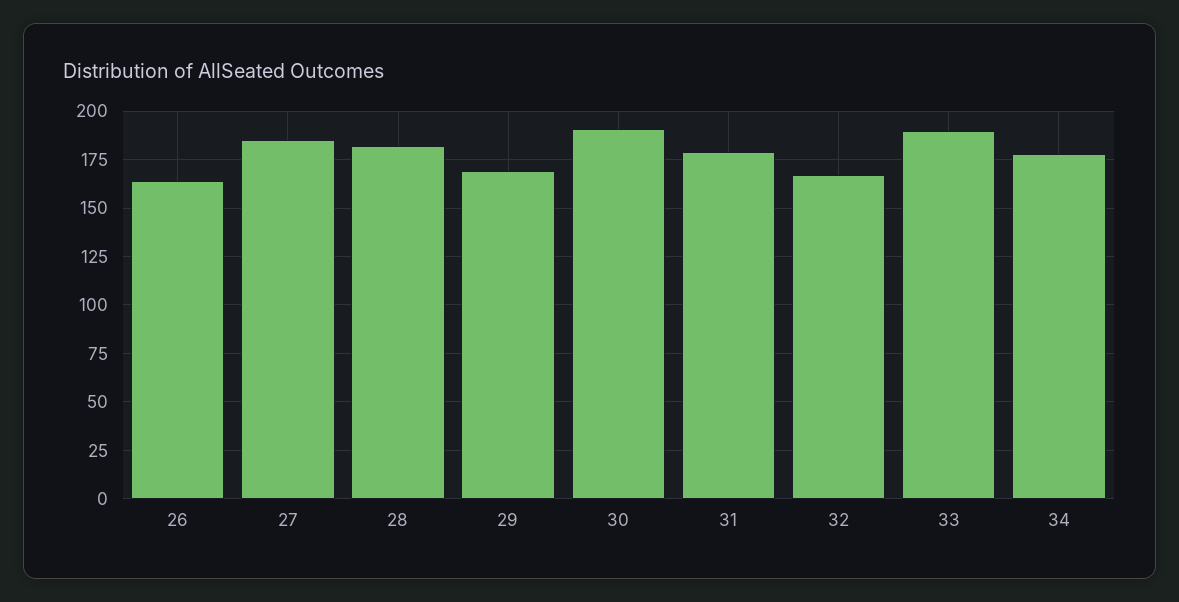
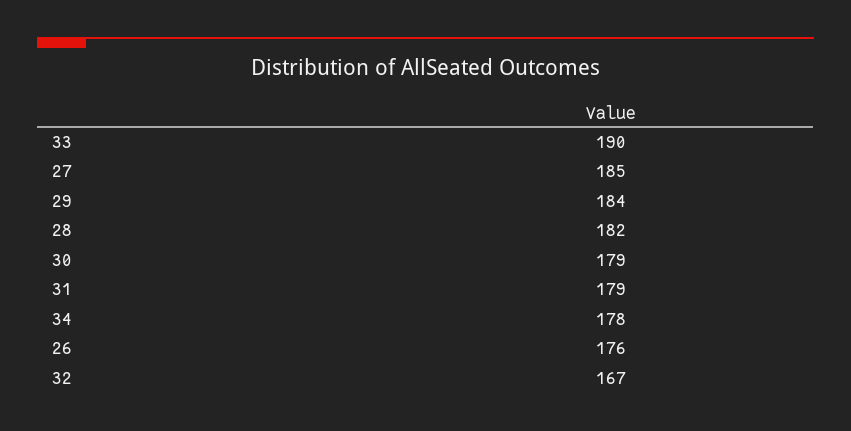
  {
-   "26": 165,
+   "26": 176,
    "27": 185,
    "28": 182,
-   "29": 170,
+   "29": 184,
-   "30": 190,
+   "30": 179,
    "31": 179,
    "32": 167,
    "33": 190,
    "34": 178
  }

